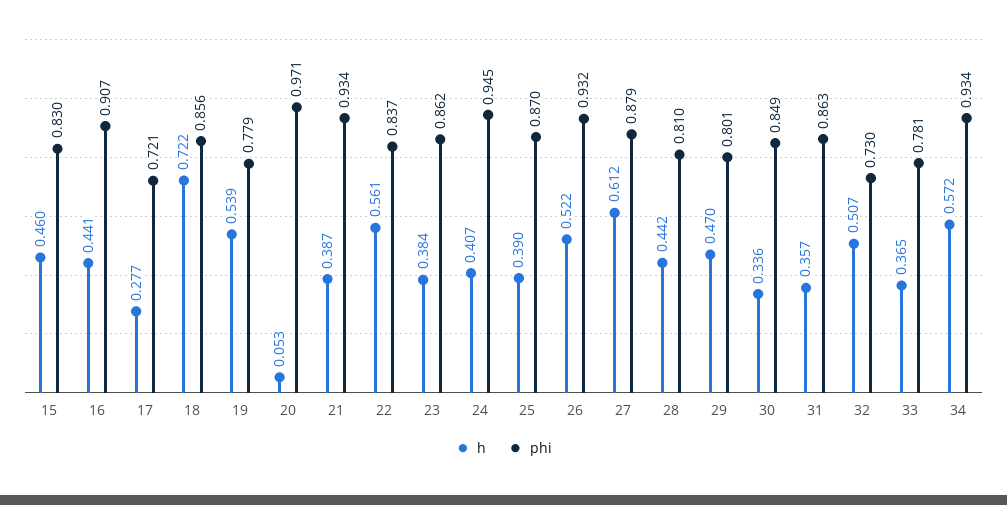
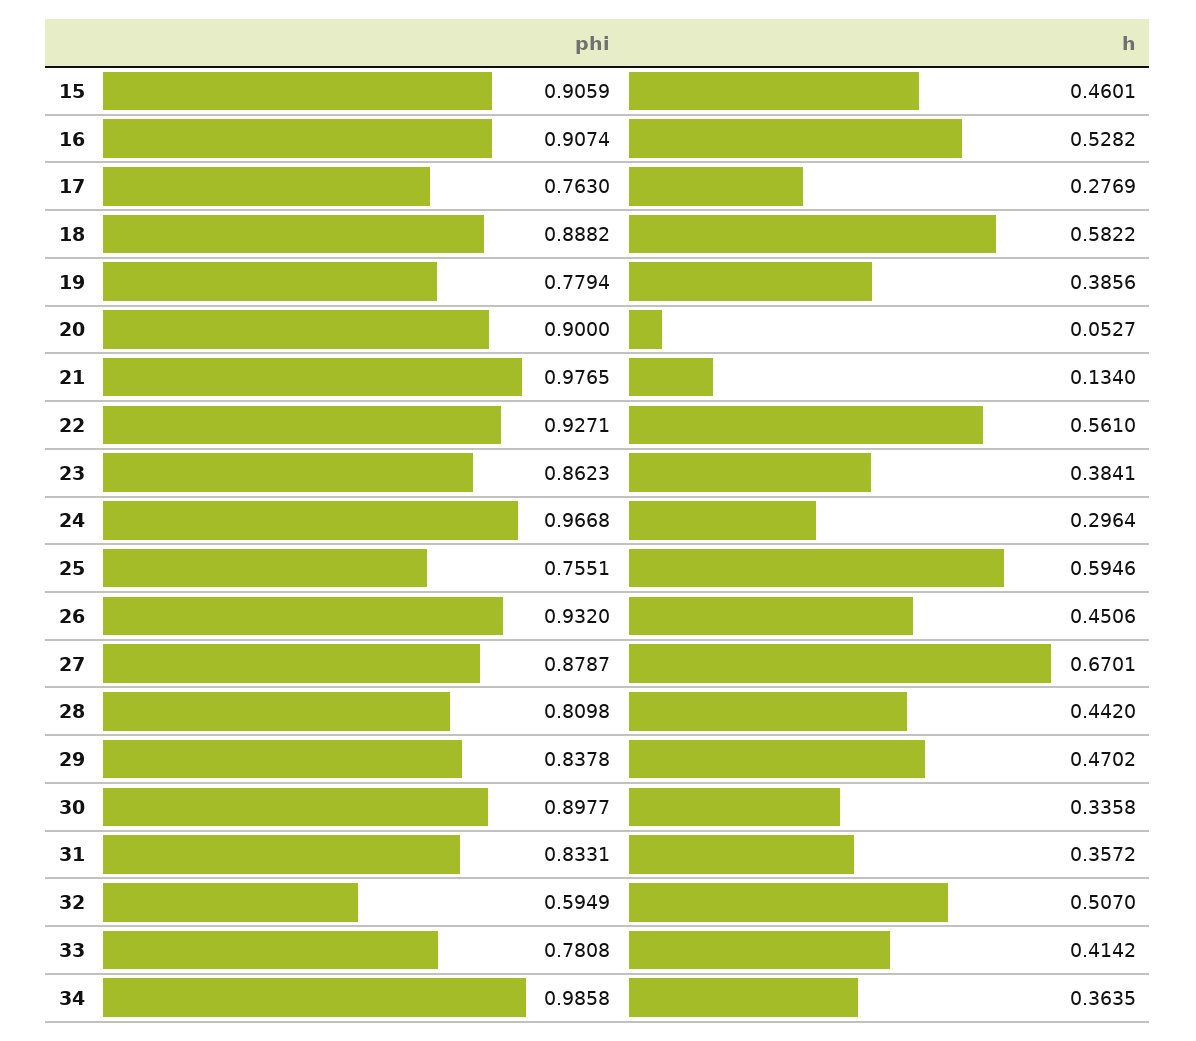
  {
    "h": {
      "15": 0.4601,
-     "16": 0.441,
+     "16": 0.5282,
      "17": 0.2769,
-     "18": 0.722,
+     "18": 0.5822,
-     "19": 0.539,
+     "19": 0.3856,
      "20": 0.0527,
-     "21": 0.387,
+     "21": 0.134,
      "22": 0.561,
      "23": 0.3841,
-     "24": 0.407,
+     "24": 0.2964,
-     "25": 0.39,
+     "25": 0.5946,
-     "26": 0.522,
+     "26": 0.4506,
-     "27": 0.612,
+     "27": 0.6701,
      "28": 0.442,
      "29": 0.4702,
      "30": 0.3358,
      "31": 0.3572,
      "32": 0.507,
-     "33": 0.365,
+     "33": 0.4142,
-     "34": 0.572
+     "34": 0.3635
    },
    "phi": {
-     "15": 0.83,
+     "15": 0.9059,
      "16": 0.9074,
-     "17": 0.721,
+     "17": 0.763,
-     "18": 0.856,
+     "18": 0.8882,
      "19": 0.7794,
-     "20": 0.971,
+     "20": 0.9,
-     "21": 0.934,
+     "21": 0.9765,
-     "22": 0.837,
+     "22": 0.9271,
      "23": 0.8623,
-     "24": 0.945,
+     "24": 0.9668,
-     "25": 0.87,
+     "25": 0.7551,
      "26": 0.932,
      "27": 0.8787,
      "28": 0.8098,
-     "29": 0.801,
+     "29": 0.8378,
-     "30": 0.849,
+     "30": 0.8977,
-     "31": 0.863,
+     "31": 0.8331,
-     "32": 0.73,
+     "32": 0.5949,
      "33": 0.7808,
-     "34": 0.934
+     "34": 0.9858
    }
  }

